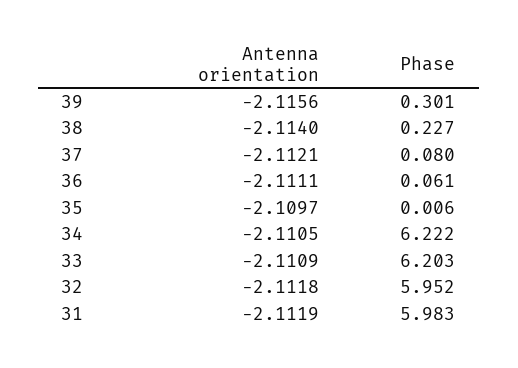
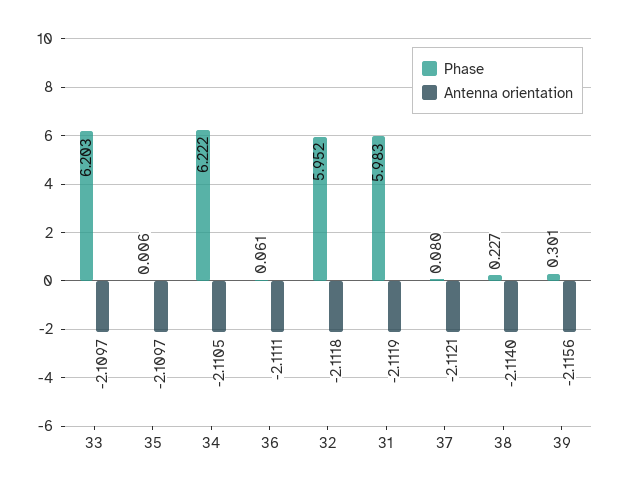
  {
    "Antenna orientation": {
      "39": -2.1156,
      "38": -2.114,
      "37": -2.1121,
      "36": -2.1111,
      "35": -2.1097,
      "34": -2.1105,
-     "33": -2.1109,
+     "33": -2.1097,
      "32": -2.1118,
      "31": -2.1119
    },
    "Phase": {
      "39": 0.301,
      "38": 0.227,
      "37": 0.08,
      "36": 0.061,
      "35": 0.006,
      "34": 6.222,
      "33": 6.203,
      "32": 5.952,
      "31": 5.983
    }
  }

